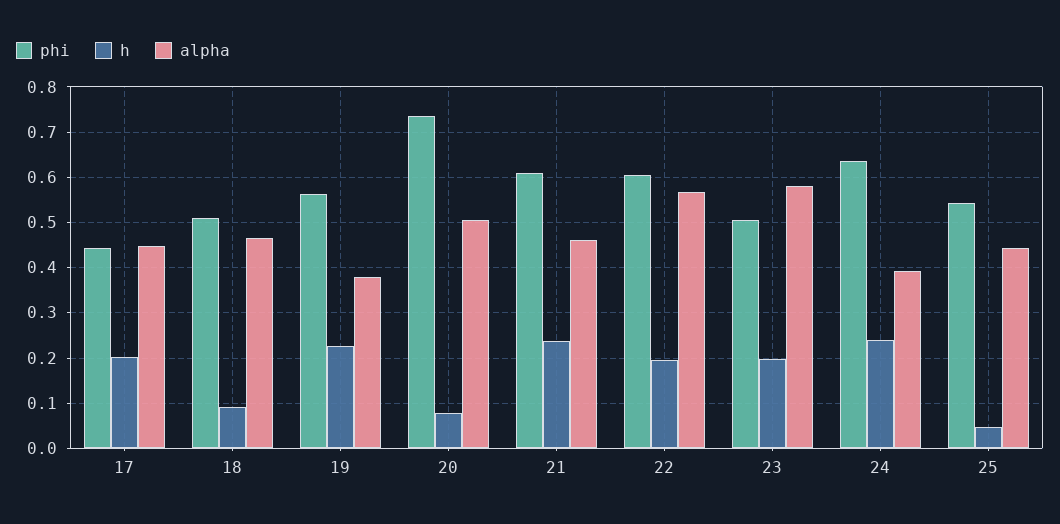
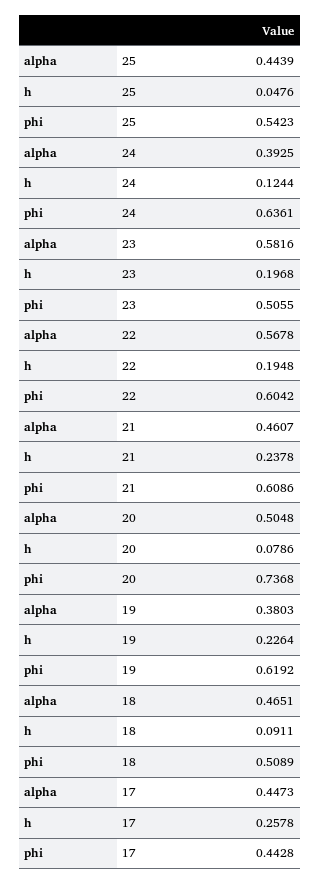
  {
    "phi": {
      "17": 0.4428,
      "18": 0.5089,
-     "19": 0.56,
+     "19": 0.6192,
      "20": 0.7368,
      "21": 0.6086,
      "22": 0.6042,
      "23": 0.5055,
      "24": 0.6361,
      "25": 0.5423
    },
    "h": {
-     "17": 0.2,
+     "17": 0.2578,
      "18": 0.0911,
      "19": 0.2264,
      "20": 0.0786,
      "21": 0.2378,
      "22": 0.1948,
      "23": 0.1968,
-     "24": 0.24,
+     "24": 0.1244,
      "25": 0.0476
    },
    "alpha": {
      "17": 0.4473,
      "18": 0.4651,
      "19": 0.3803,
      "20": 0.5048,
      "21": 0.4607,
      "22": 0.5678,
      "23": 0.5816,
      "24": 0.3925,
      "25": 0.4439
    }
  }

